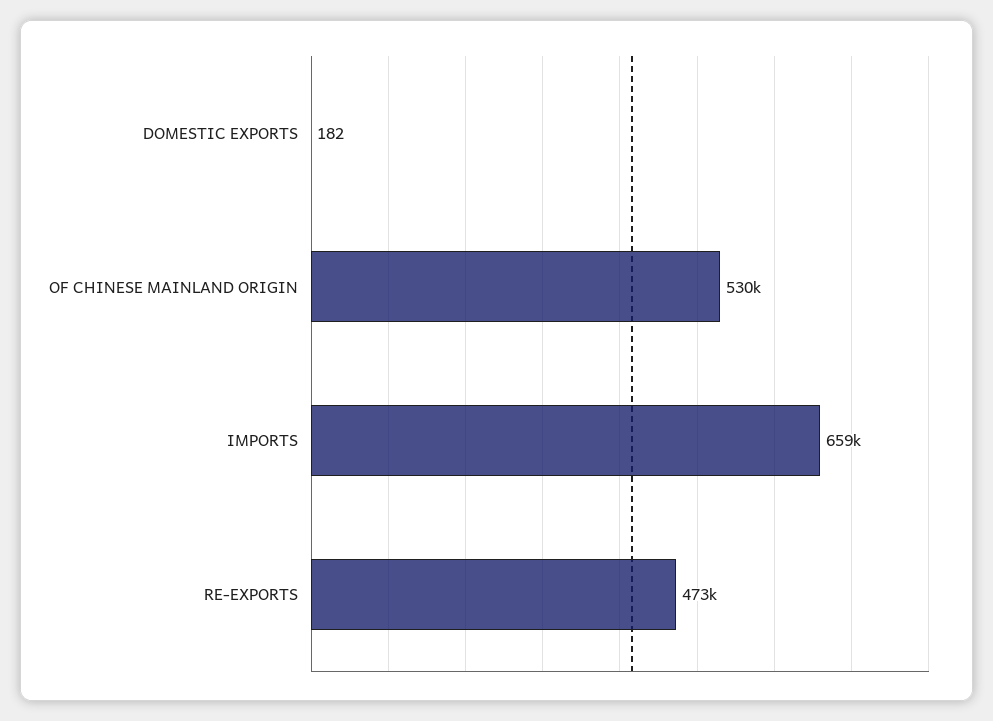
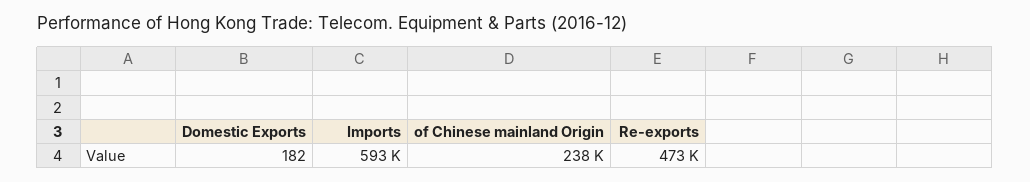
  {
    "DOMESTIC EXPORTS": 182,
-   "OF CHINESE MAINLAND ORIGIN": 530000,
+   "OF CHINESE MAINLAND ORIGIN": 238000,
-   "IMPORTS": 659000,
+   "IMPORTS": 593000,
    "RE-EXPORTS": 473000
  }

